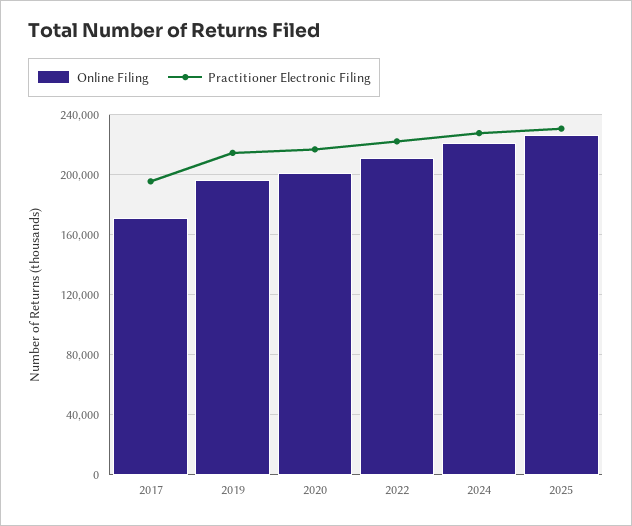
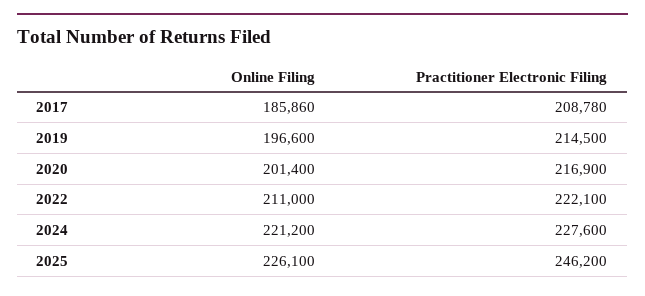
  {
    "Online Filing": {
-     "2017": 170000,
+     "2017": 185860,
      "2019": 196600,
      "2020": 201400,
      "2022": 211000,
      "2024": 221200,
      "2025": 226100
    },
    "Practitioner Electronic Filing": {
-     "2017": 195000,
+     "2017": 208780,
      "2019": 214500,
      "2020": 216900,
      "2022": 222100,
      "2024": 227600,
-     "2025": 230000
+     "2025": 246200
    }
  }

